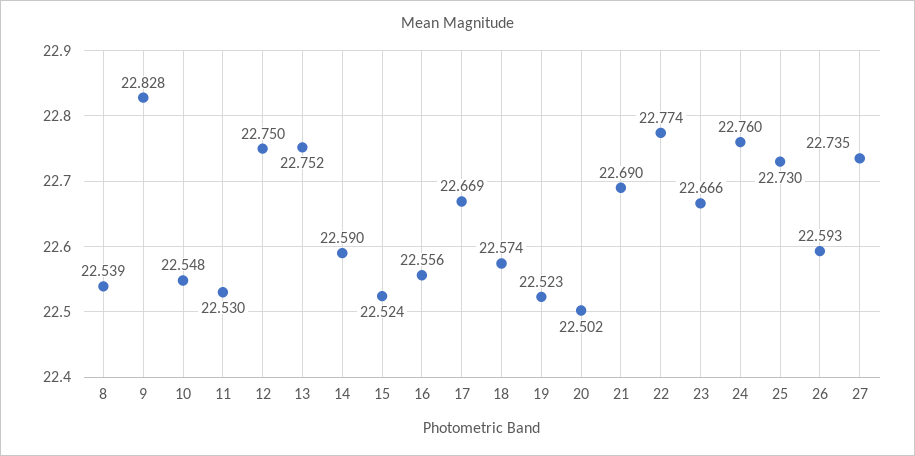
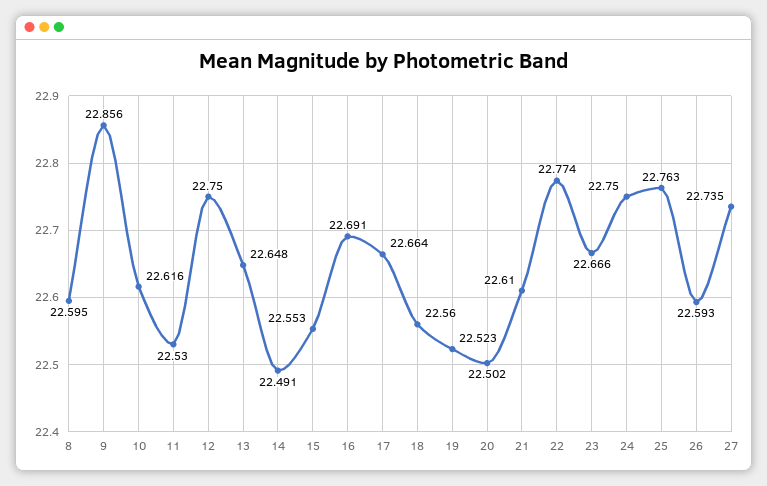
  {
-   "8": 22.539,
+   "8": 22.595,
-   "9": 22.828,
+   "9": 22.856,
-   "10": 22.548,
+   "10": 22.616,
    "11": 22.53,
    "12": 22.75,
-   "13": 22.752,
+   "13": 22.648,
-   "14": 22.59,
+   "14": 22.491,
-   "15": 22.524,
+   "15": 22.553,
-   "16": 22.556,
+   "16": 22.691,
-   "17": 22.669,
+   "17": 22.664,
-   "18": 22.574,
+   "18": 22.56,
    "19": 22.523,
    "20": 22.502,
-   "21": 22.69,
+   "21": 22.61,
    "22": 22.774,
    "23": 22.666,
-   "24": 22.76,
+   "24": 22.75,
-   "25": 22.73,
+   "25": 22.763,
    "26": 22.593,
    "27": 22.735
  }

